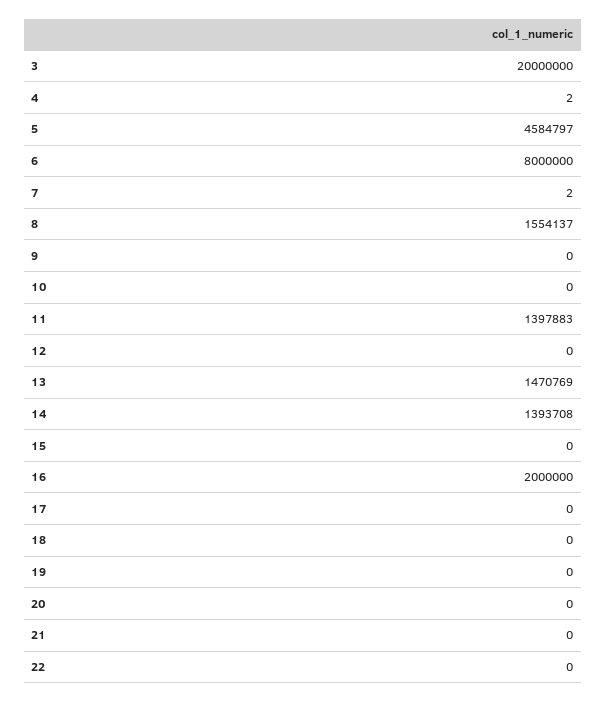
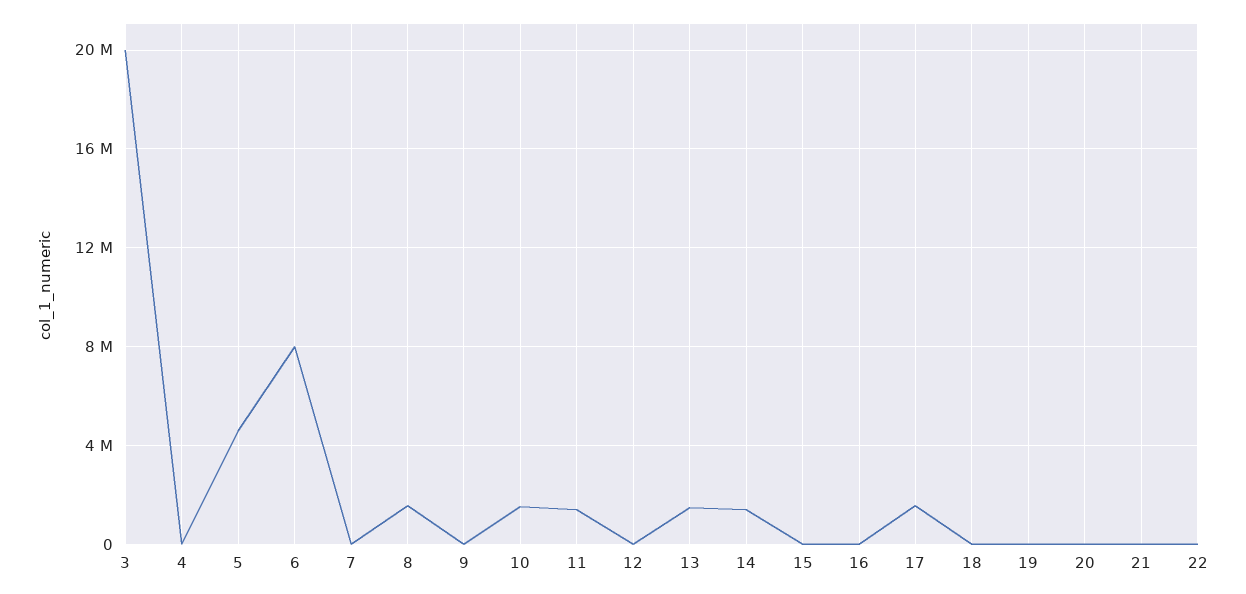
  {
    "3": 20000000,
    "4": 2,
    "5": 4584797,
    "6": 8000000,
    "7": 2,
    "8": 1554137,
    "9": 0,
-   "10": 0,
+   "10": 1500000,
    "11": 1397883,
    "12": 0,
    "13": 1470769,
    "14": 1393708,
    "15": 0,
-   "16": 2000000,
+   "16": 0,
-   "17": 0,
+   "17": 1500000,
    "18": 0,
    "19": 0,
    "20": 0,
    "21": 0,
    "22": 0
  }

